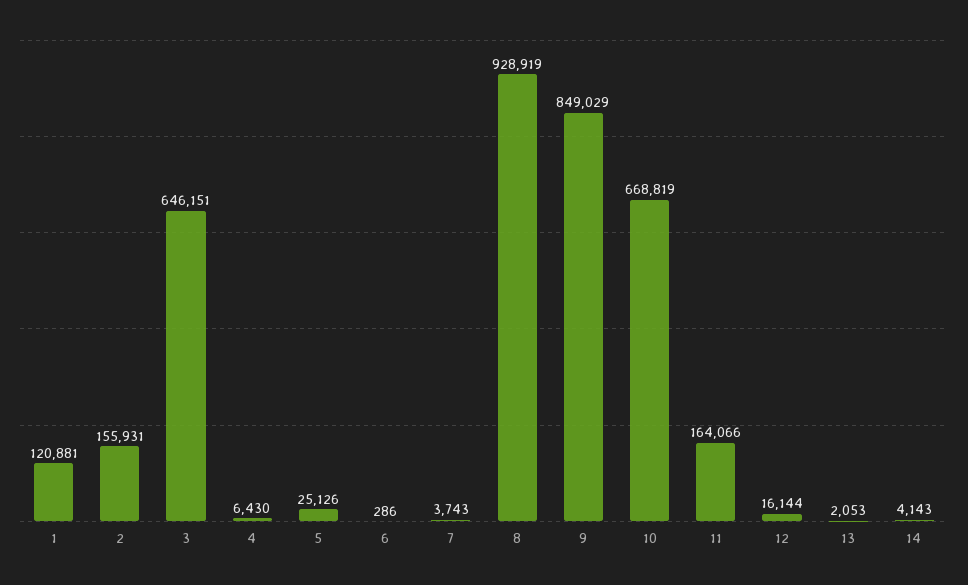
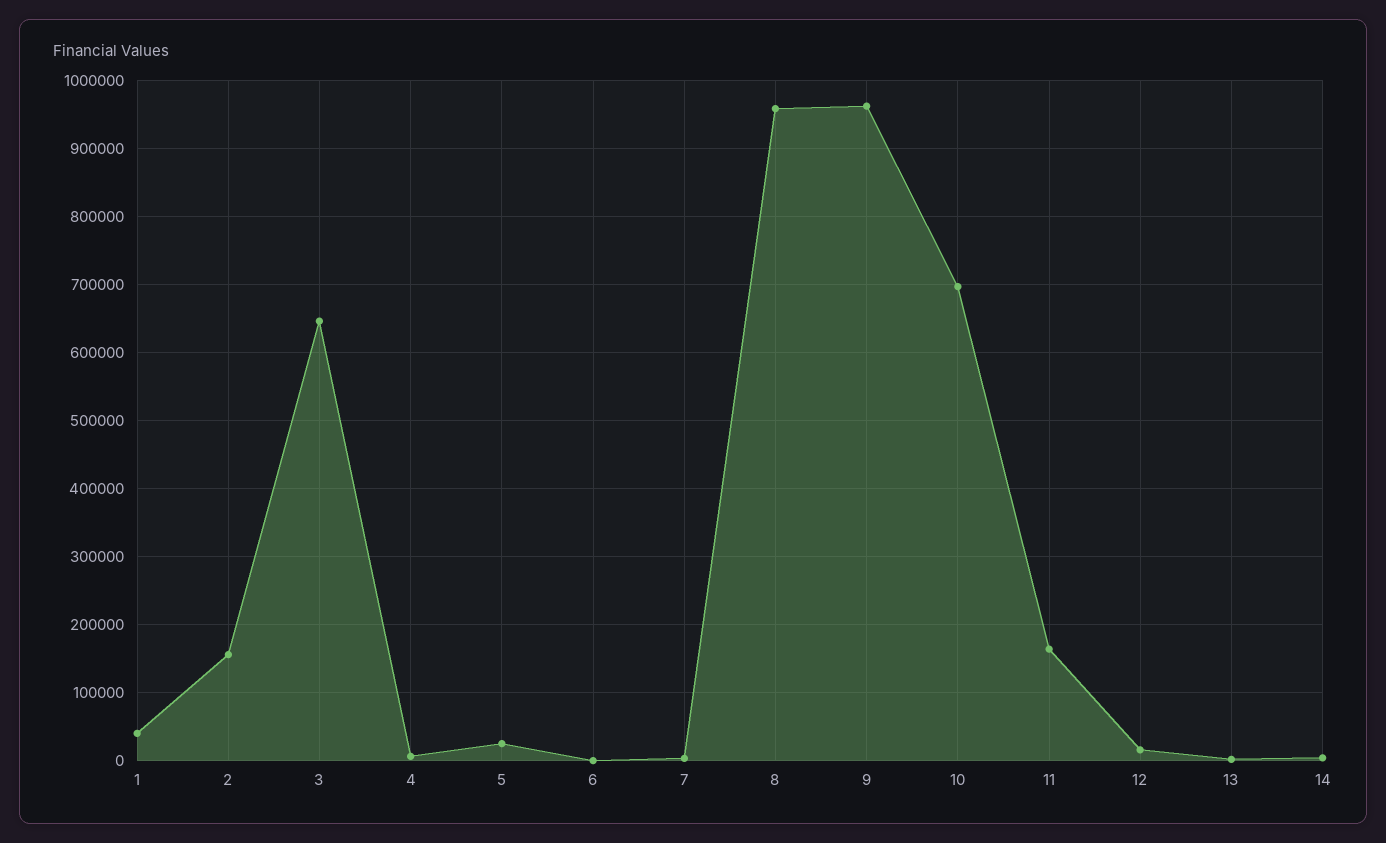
  {
-   "1": 120881,
+   "1": 40000,
    "2": 155931,
    "3": 646151,
    "4": 6430,
    "5": 25126,
    "6": 286,
    "7": 3743,
-   "8": 928919,
+   "8": 960000,
-   "9": 849029,
+   "9": 960000,
-   "10": 668819,
+   "10": 700000,
    "11": 164066,
    "12": 16144,
    "13": 2053,
    "14": 4143
  }

